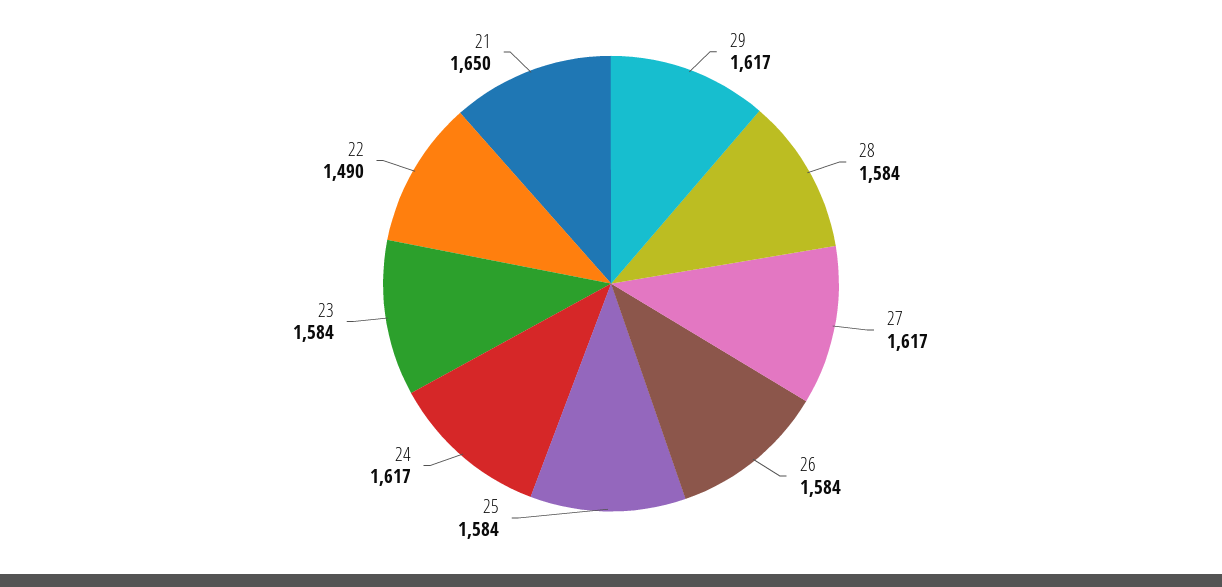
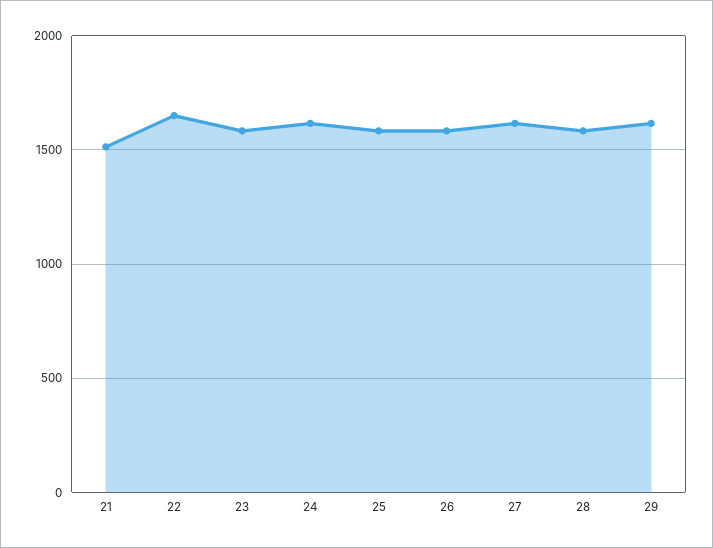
  {
    "29": 1617,
    "28": 1584,
    "27": 1617,
    "26": 1584,
    "25": 1584,
    "24": 1617,
    "23": 1584,
-   "22": 1490,
+   "22": 1650,
-   "21": 1650
+   "21": 1500
  }

